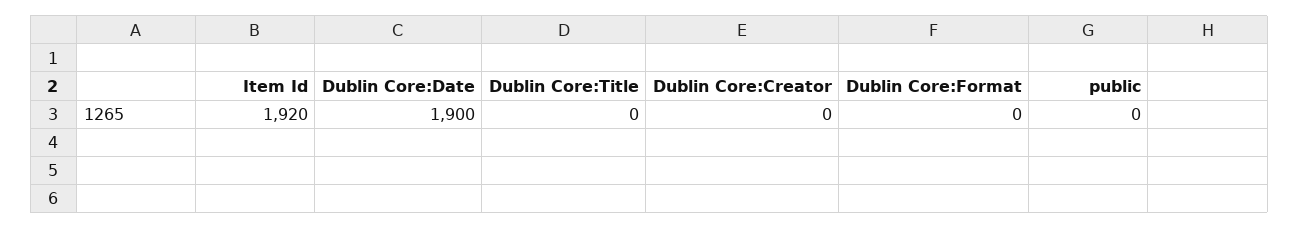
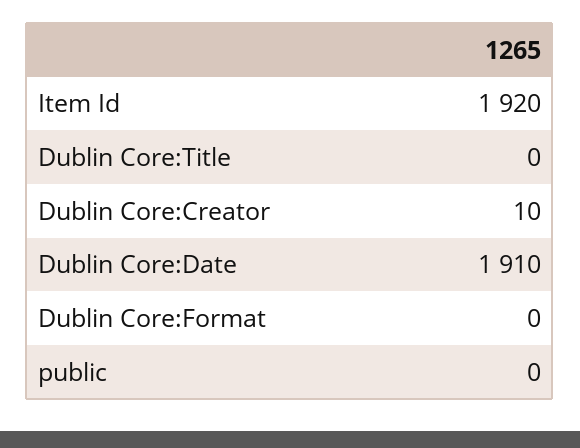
  {
    "Item Id": 1920,
-   "Dublin Core:Date": 1900,
+   "Dublin Core:Date": 1910,
    "Dublin Core:Title": 0,
-   "Dublin Core:Creator": 0,
+   "Dublin Core:Creator": 10,
    "Dublin Core:Format": 0,
    "public": 0
  }

